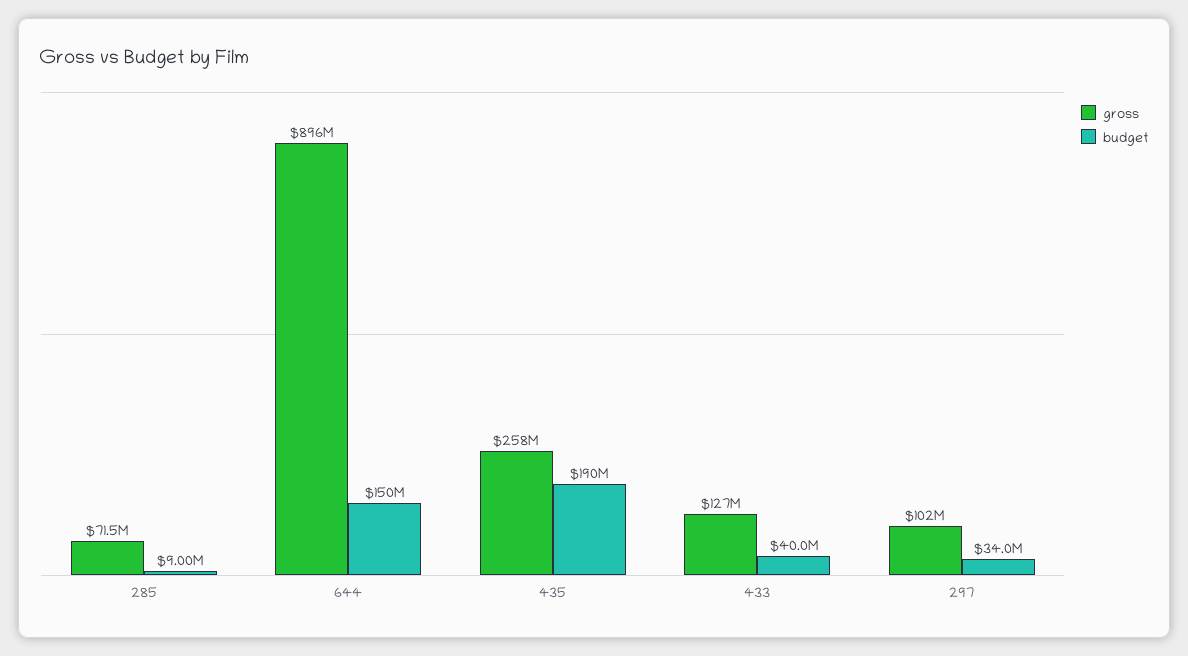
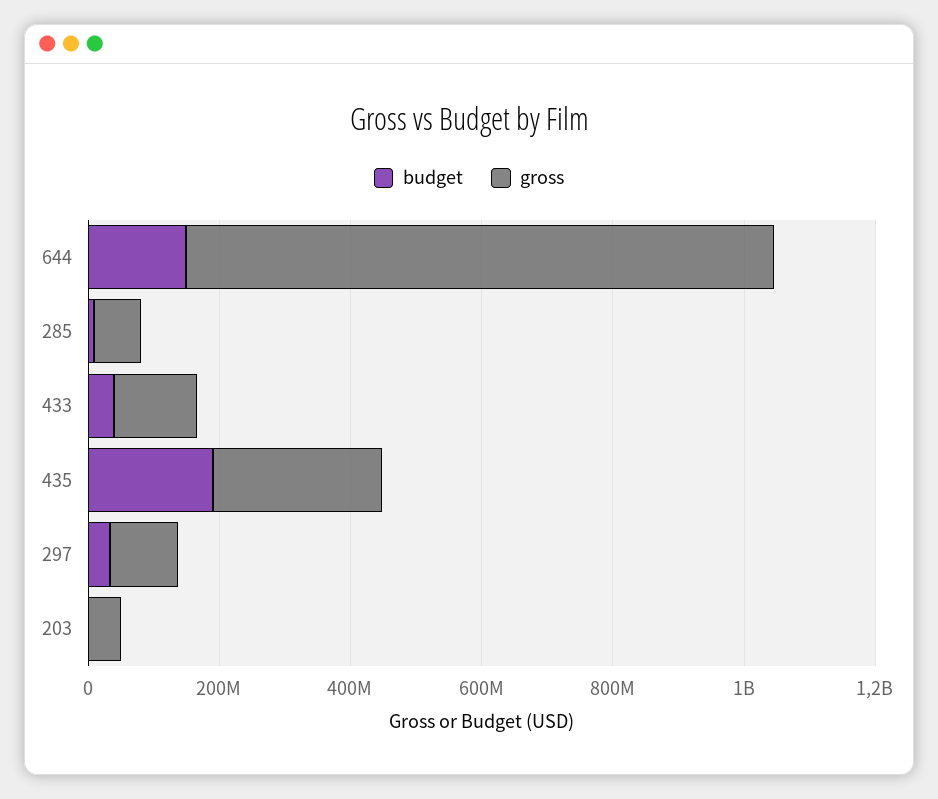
  {
    "gross": {
      "285": 71500000,
      "644": 896000000,
      "435": 258000000,
      "433": 127000000,
-     "297": 102000000
+     "297": 102000000,
+     "203": 50000000
    },
    "budget": {
      "285": 9000000,
      "644": 150000000,
      "435": 190000000,
      "433": 40000000,
-     "297": 34000000
+     "297": 34000000,
+     "203": 0
    }
  }

